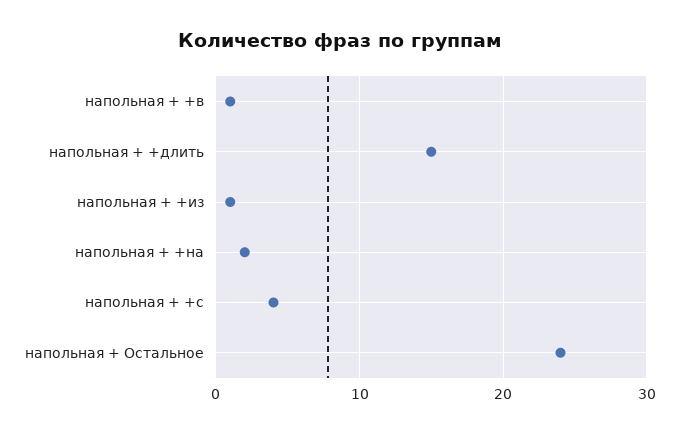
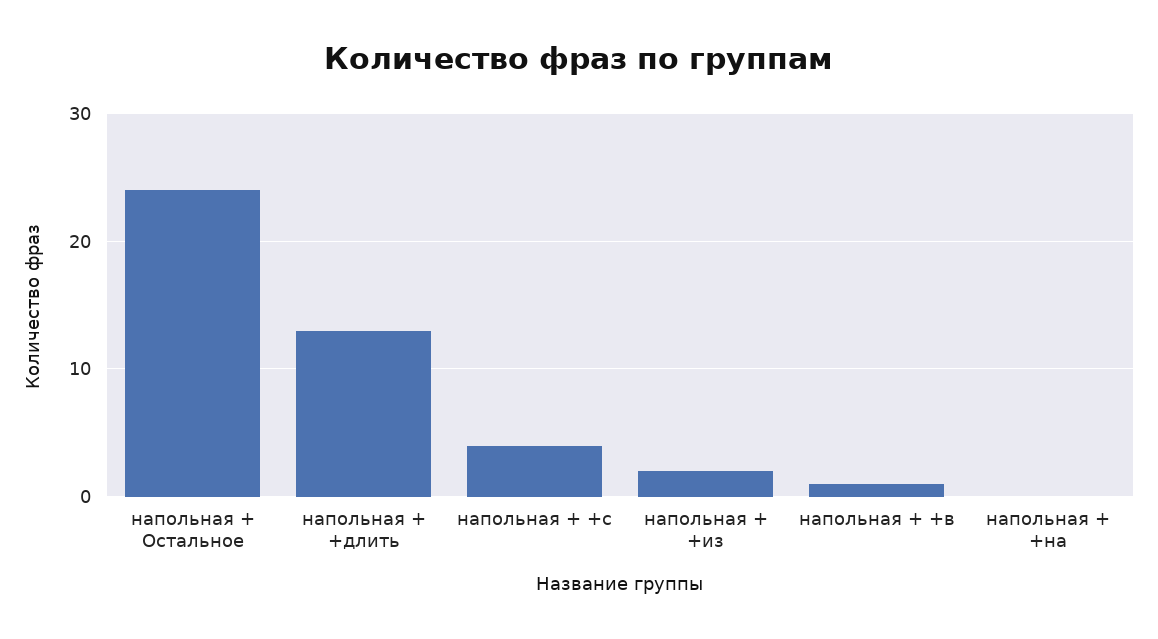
  {
    "напольная + +в": 1,
-   "напольная + +длить": 15,
+   "напольная + +длить": 13,
-   "напольная + +из": 1,
+   "напольная + +из": 2,
-   "напольная + +на": 2,
+   "напольная + +на": 0,
    "напольная + +с": 4,
    "напольная + Остальное": 24
  }

